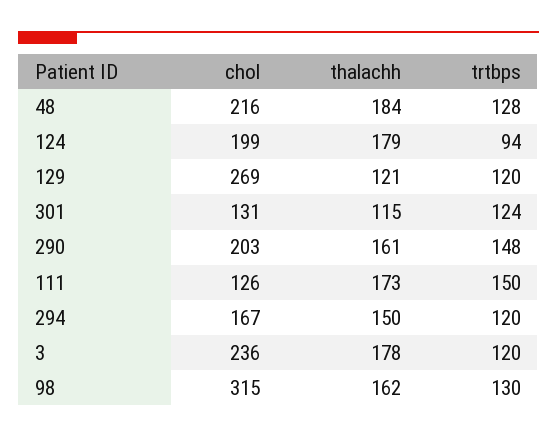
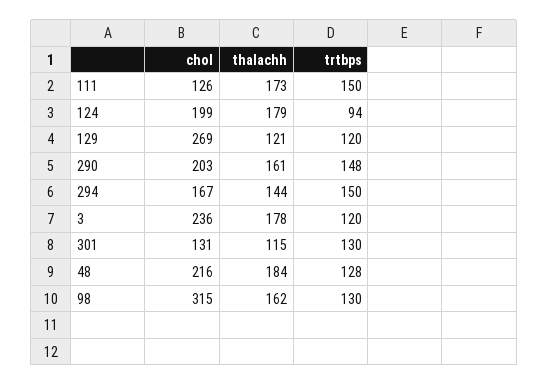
  {
    "chol": {
      "48": 216,
      "124": 199,
      "129": 269,
      "301": 131,
      "290": 203,
      "111": 126,
      "294": 167,
      "3": 236,
      "98": 315
    },
    "thalachh": {
      "48": 184,
      "124": 179,
      "129": 121,
      "301": 115,
      "290": 161,
      "111": 173,
-     "294": 150,
+     "294": 144,
      "3": 178,
      "98": 162
    },
    "trtbps": {
      "48": 128,
      "124": 94,
      "129": 120,
-     "301": 124,
+     "301": 130,
      "290": 148,
      "111": 150,
-     "294": 120,
+     "294": 150,
      "3": 120,
      "98": 130
    }
  }

